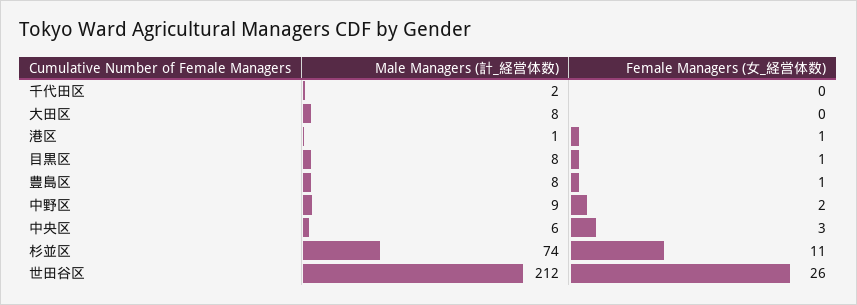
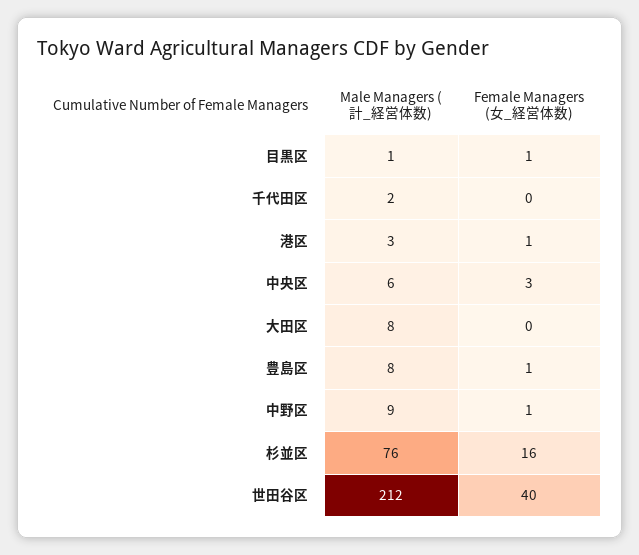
  {
    "Male Managers (計_経営体数)": {
      "千代田区": 2,
      "大田区": 8,
-     "港区": 1,
+     "港区": 3,
-     "目黒区": 8,
+     "目黒区": 1,
      "豊島区": 8,
      "中野区": 9,
      "中央区": 6,
-     "杉並区": 74,
+     "杉並区": 76,
      "世田谷区": 212
    },
    "Female Managers (女_経営体数)": {
      "千代田区": 0,
      "大田区": 0,
      "港区": 1,
      "目黒区": 1,
      "豊島区": 1,
-     "中野区": 2,
+     "中野区": 1,
      "中央区": 3,
-     "杉並区": 11,
+     "杉並区": 16,
-     "世田谷区": 26
+     "世田谷区": 40
    }
  }

